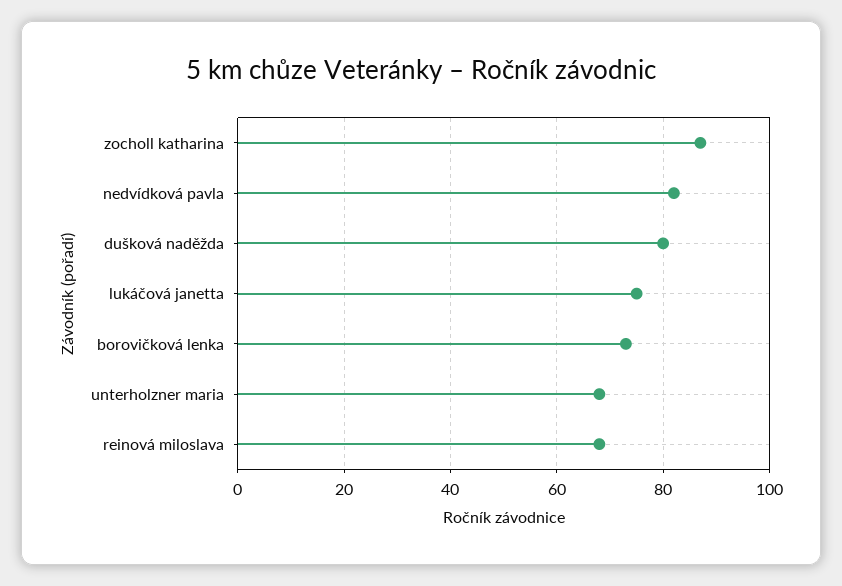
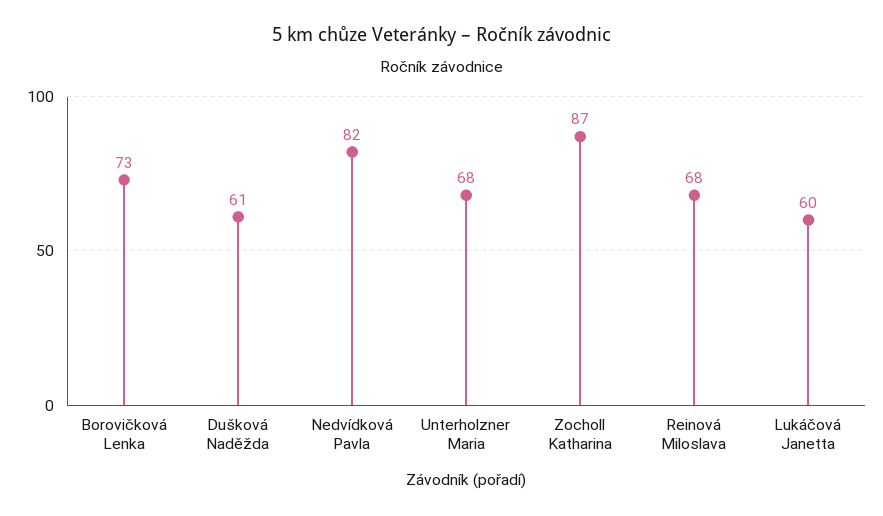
  {
    "zocholl katharina": 87,
    "nedvídková pavla": 82,
-   "dušková naděžda": 80,
+   "dušková naděžda": 61,
-   "lukáčová janetta": 75,
+   "lukáčová janetta": 60,
    "borovičková lenka": 73,
    "unterholzner maria": 68,
    "reinová miloslava": 68
  }

